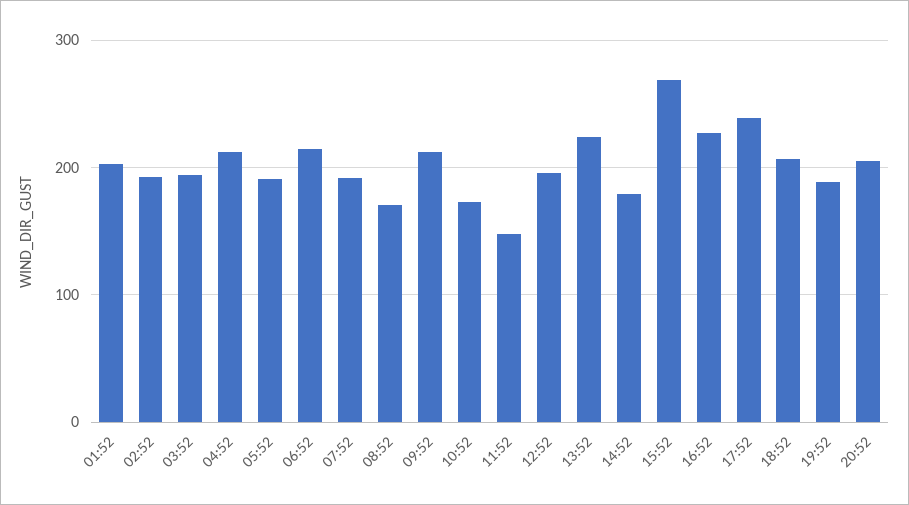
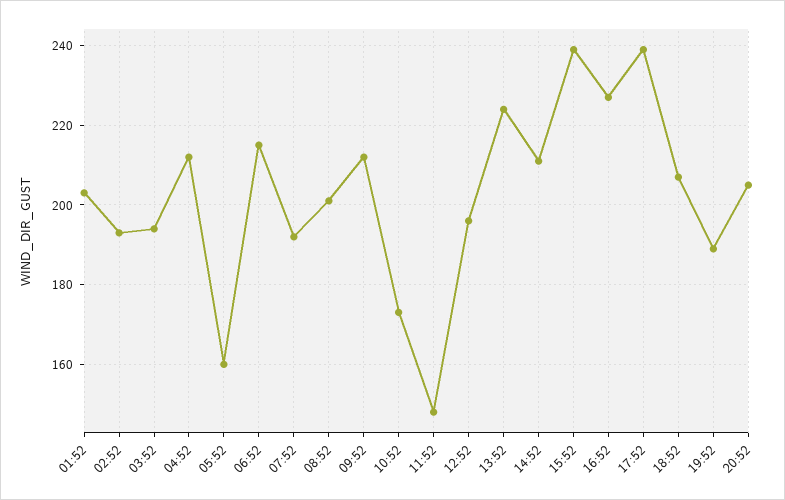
  {
    "01:52": 205,
    "02:52": 195,
    "03:52": 195,
    "04:52": 210,
-   "05:52": 190,
+   "05:52": 160,
    "06:52": 215,
    "07:52": 190,
-   "08:52": 170,
+   "08:52": 200,
    "09:52": 210,
    "10:52": 175,
    "11:52": 150,
    "12:52": 195,
    "13:52": 225,
-   "14:52": 180,
+   "14:52": 210,
-   "15:52": 270,
+   "15:52": 240,
    "16:52": 225,
    "17:52": 240,
    "18:52": 205,
    "19:52": 190,
    "20:52": 205
  }

